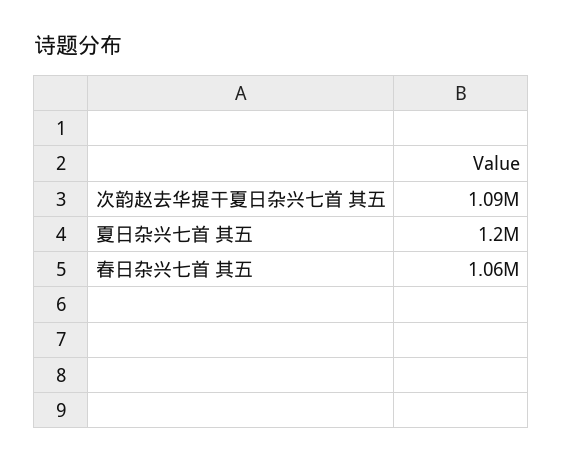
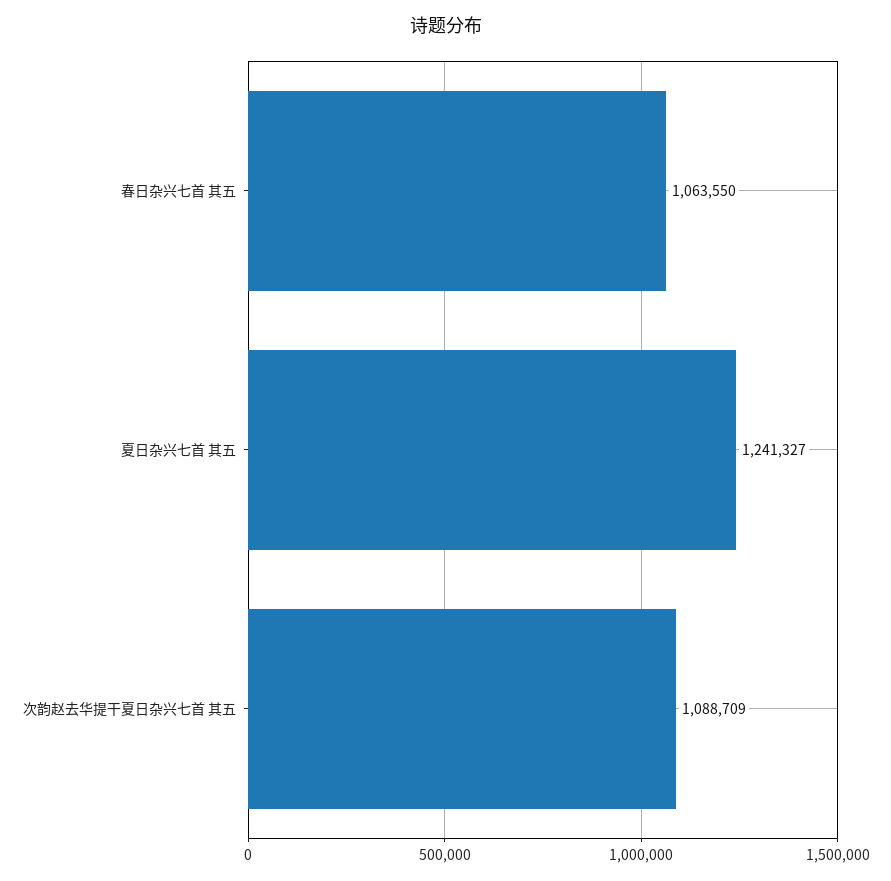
  {
    "次韵赵去华提干夏日杂兴七首 其五": 1088709,
-   "夏日杂兴七首 其五": 1200000,
+   "夏日杂兴七首 其五": 1241327,
    "春日杂兴七首 其五": 1063550
  }

